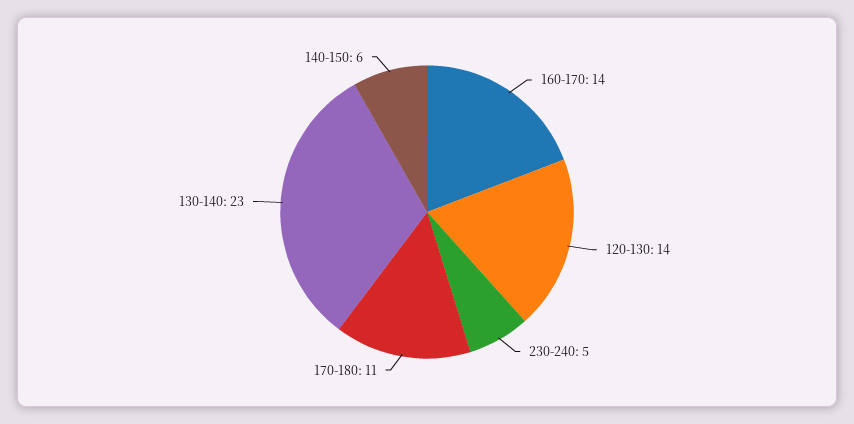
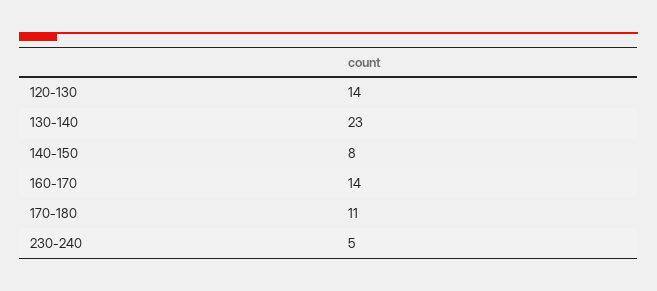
  {
    "160-170": 14,
    "120-130": 14,
    "230-240": 5,
    "170-180": 11,
    "130-140": 23,
-   "140-150": 6
+   "140-150": 8
  }

